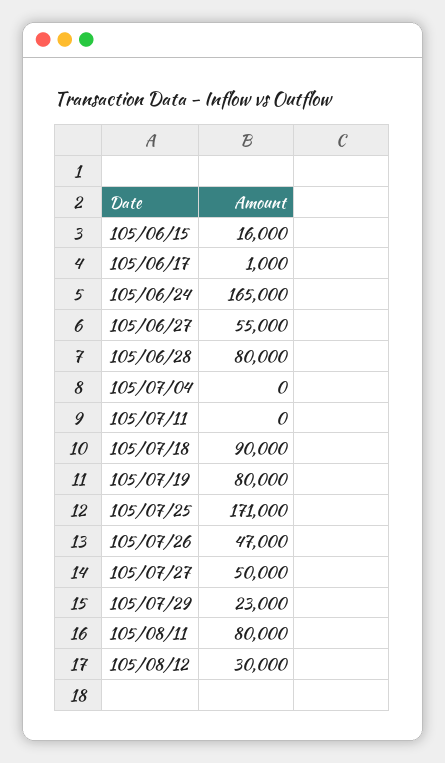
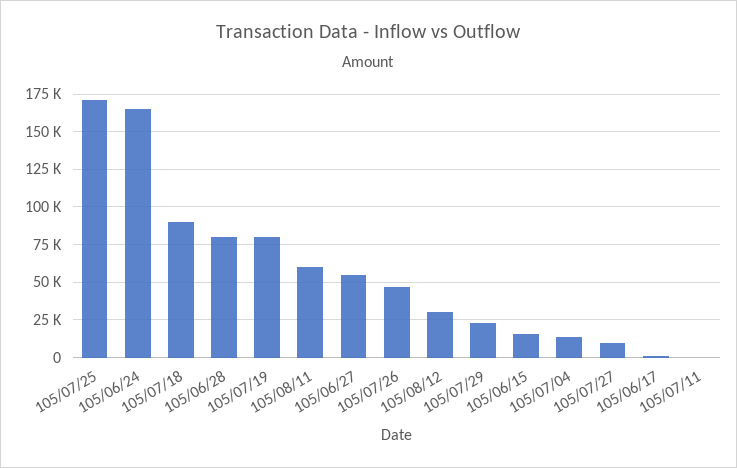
  {
    "105/06/15": 16000,
    "105/06/17": 1000,
    "105/06/24": 165000,
    "105/06/27": 55000,
    "105/06/28": 80000,
-   "105/07/04": 0,
+   "105/07/04": 15000,
    "105/07/11": 0,
    "105/07/18": 90000,
    "105/07/19": 80000,
    "105/07/25": 171000,
    "105/07/26": 47000,
-   "105/07/27": 50000,
+   "105/07/27": 10000,
    "105/07/29": 23000,
-   "105/08/11": 80000,
+   "105/08/11": 60000,
    "105/08/12": 30000
  }

